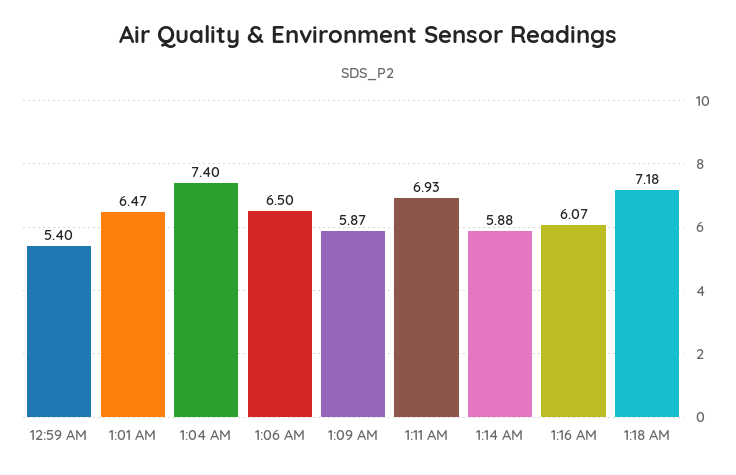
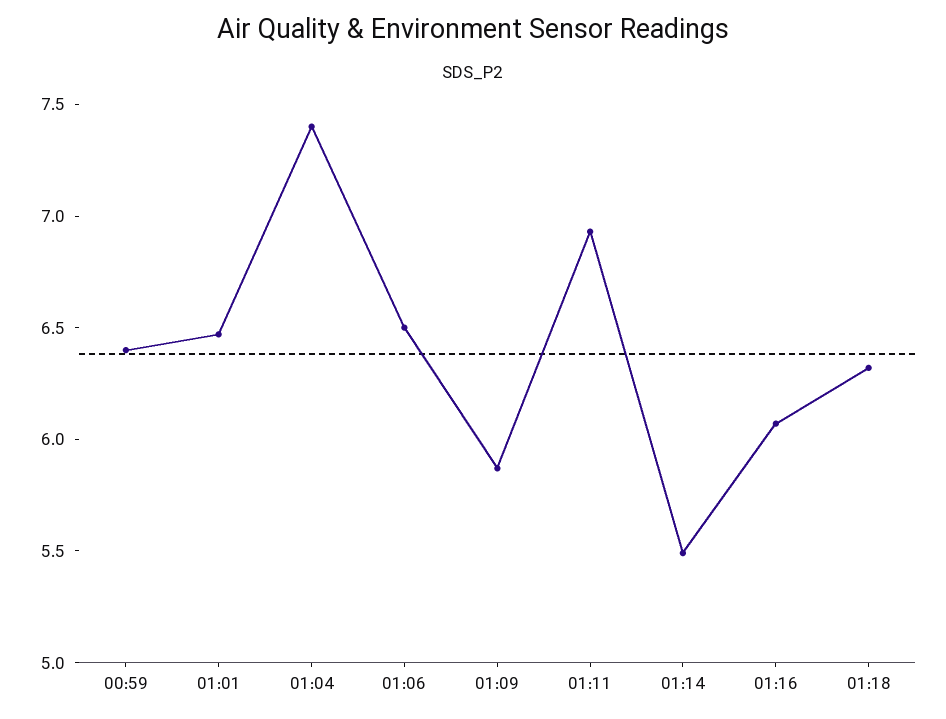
  {
-   "12:59 AM": 5.4,
+   "12:59 AM": 6.4,
    "1:01 AM": 6.47,
    "1:04 AM": 7.4,
    "1:06 AM": 6.5,
    "1:09 AM": 5.87,
    "1:11 AM": 6.93,
-   "1:14 AM": 5.88,
+   "1:14 AM": 5.5,
    "1:16 AM": 6.07,
-   "1:18 AM": 7.18
+   "1:18 AM": 6.3
  }

